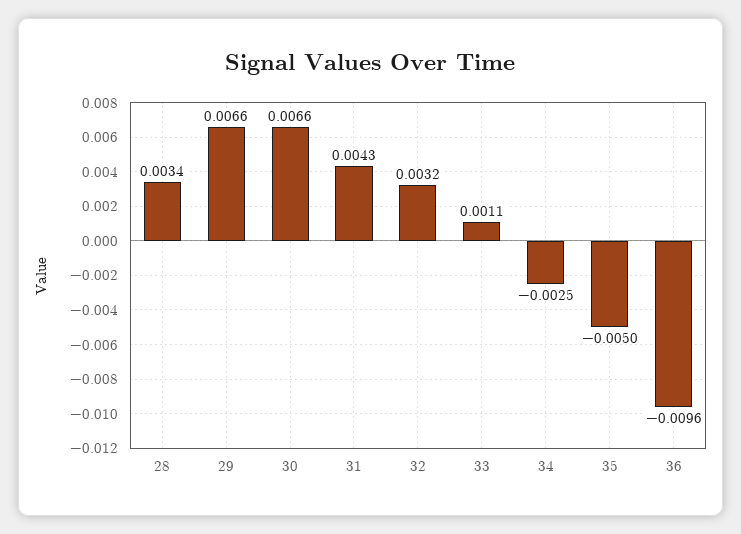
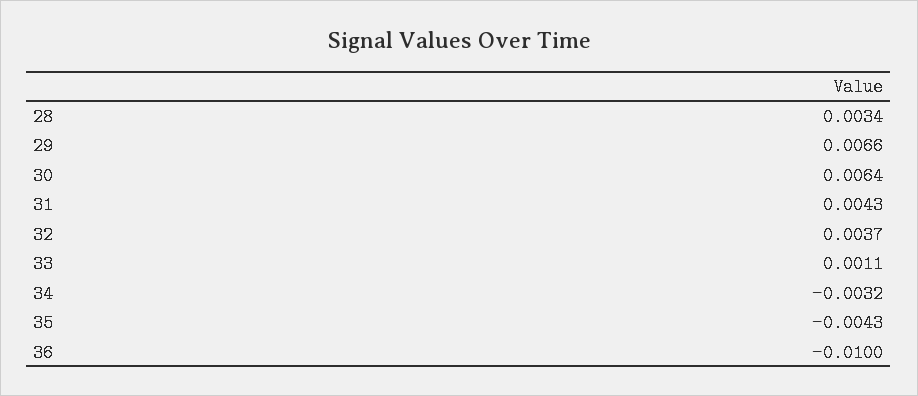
  {
    "28": 0.0034,
    "29": 0.0066,
-   "30": 0.0066,
+   "30": 0.0064,
    "31": 0.0043,
-   "32": 0.0032,
+   "32": 0.0037,
    "33": 0.0011,
-   "34": -0.0025,
+   "34": -0.0032,
-   "35": -0.005,
+   "35": -0.0043,
-   "36": -0.0096
+   "36": -0.01
  }

